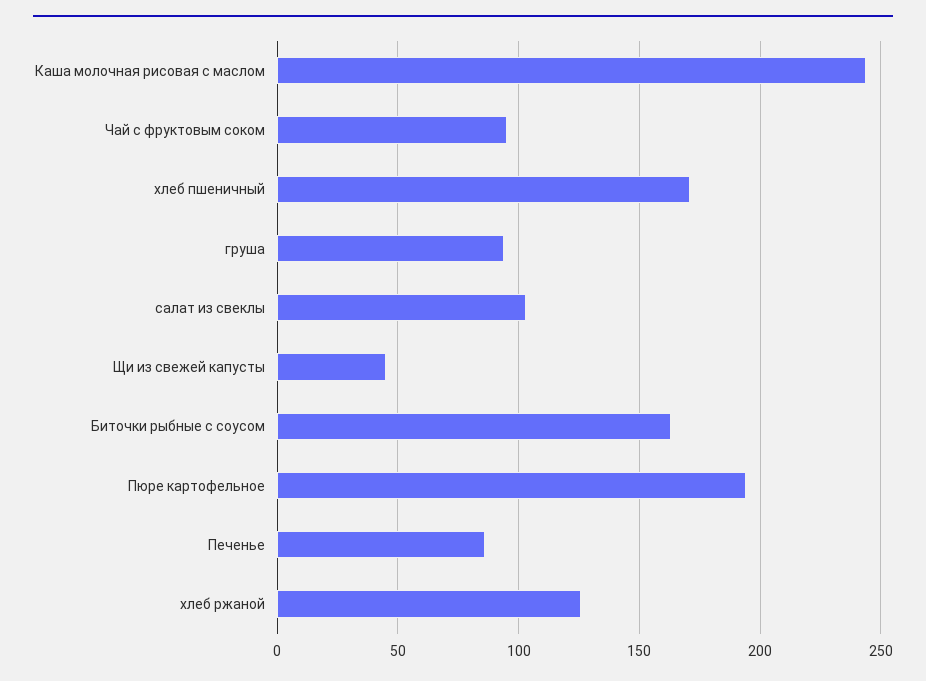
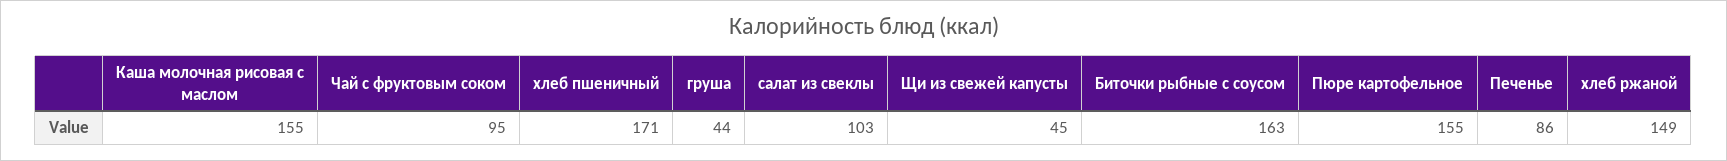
  {
-   "Каша молочная рисовая с маслом": 245,
+   "Каша молочная рисовая с маслом": 155,
    "Чай с фруктовым соком": 95,
    "хлеб пшеничный": 171,
-   "груша": 95,
+   "груша": 44,
    "салат из свеклы": 103,
    "Щи из свежей капусты": 45,
    "Биточки рыбные с соусом": 163,
-   "Пюре картофельное": 195,
+   "Пюре картофельное": 155,
    "Печенье": 86,
-   "хлеб ржаной": 125
+   "хлеб ржаной": 149
  }

